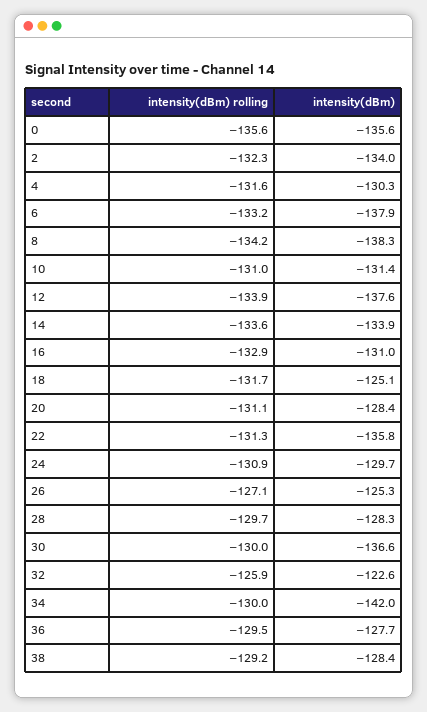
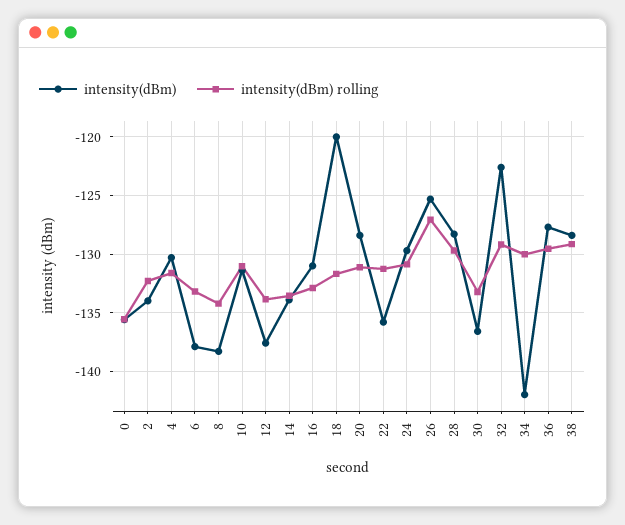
  {
    "intensity(dBm) rolling": {
      "0": -135.6,
      "2": -132.3,
      "4": -131.6,
      "6": -133.2,
      "8": -134.2,
      "10": -131,
      "12": -133.9,
      "14": -133.6,
      "16": -132.9,
      "18": -131.7,
      "20": -131.1,
      "22": -131.3,
      "24": -130.9,
      "26": -127.1,
      "28": -129.7,
-     "30": -130,
+     "30": -133,
-     "32": -125.9,
+     "32": -129,
      "34": -130,
      "36": -129.5,
      "38": -129.2
    },
    "intensity(dBm)": {
      "0": -135.6,
      "2": -134,
      "4": -130.3,
      "6": -137.9,
      "8": -138.3,
      "10": -131.4,
      "12": -137.6,
      "14": -133.9,
      "16": -131,
-     "18": -125.1,
+     "18": -120,
      "20": -128.4,
      "22": -135.8,
      "24": -129.7,
      "26": -125.3,
      "28": -128.3,
      "30": -136.6,
      "32": -122.6,
      "34": -142,
      "36": -127.7,
      "38": -128.4
    }
  }

